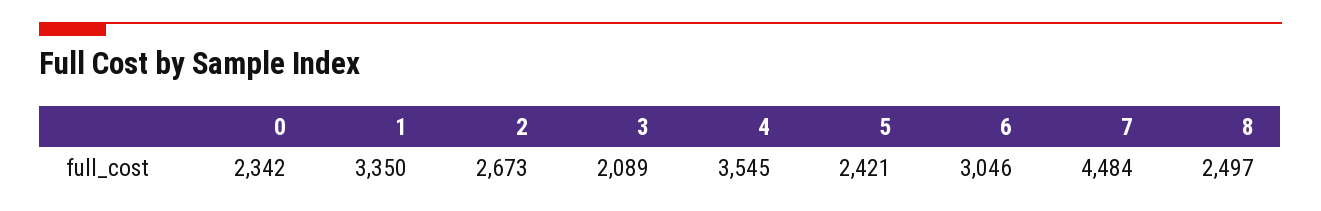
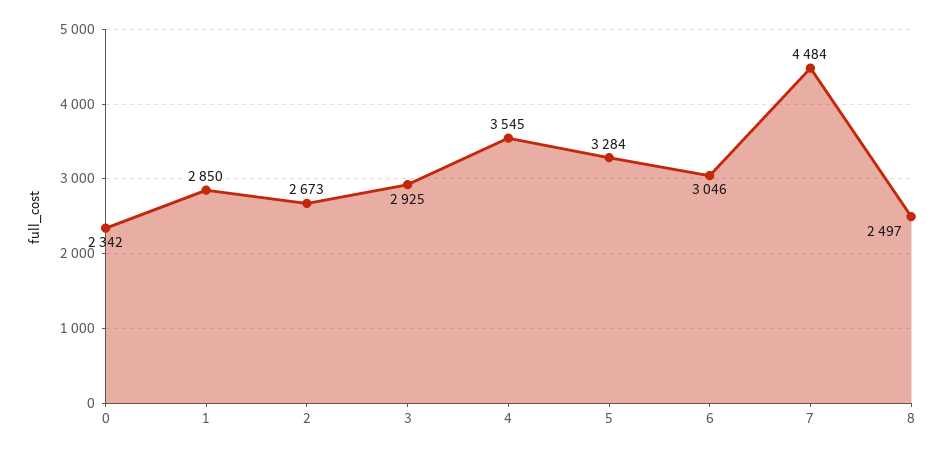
  {
    "0": 2342,
-   "1": 3350,
+   "1": 2850,
    "2": 2673,
-   "3": 2089,
+   "3": 2925,
    "4": 3545,
-   "5": 2421,
+   "5": 3284,
    "6": 3046,
    "7": 4484,
    "8": 2497
  }

